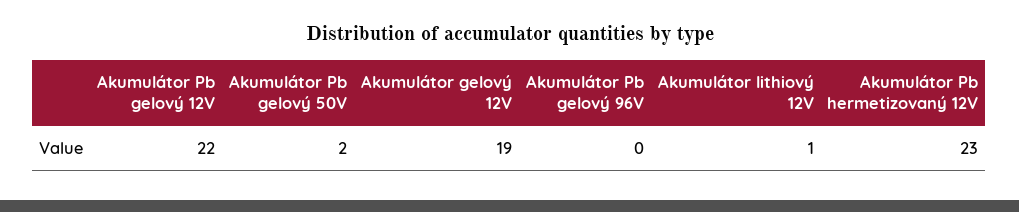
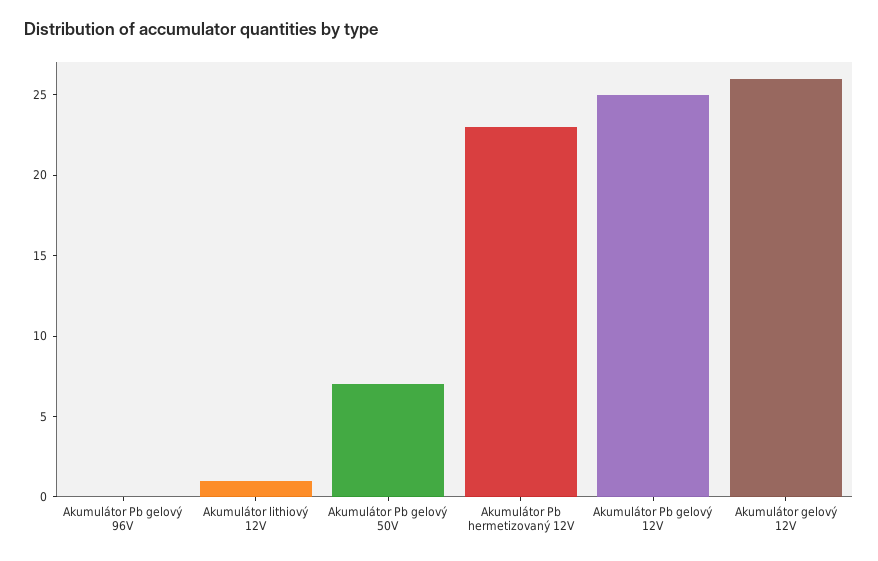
  {
-   "Akumulátor Pb gelový 12V": 22,
+   "Akumulátor Pb gelový 12V": 25,
-   "Akumulátor Pb gelový 50V": 2,
+   "Akumulátor Pb gelový 50V": 7,
-   "Akumulátor gelový 12V": 19,
+   "Akumulátor gelový 12V": 26,
    "Akumulátor Pb gelový 96V": 0,
    "Akumulátor lithiový 12V": 1,
    "Akumulátor Pb hermetizovaný 12V": 23
  }

